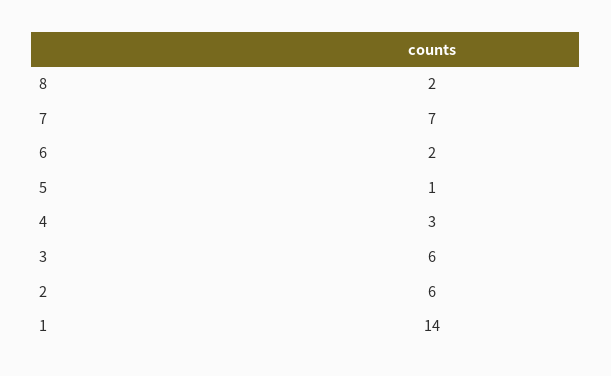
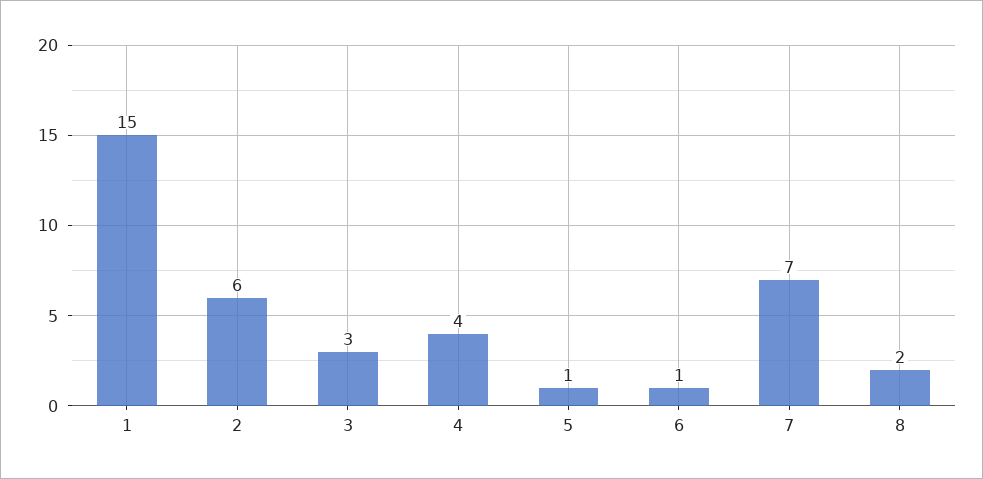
  {
    "8": 2,
    "7": 7,
-   "6": 2,
+   "6": 1,
    "5": 1,
-   "4": 3,
+   "4": 4,
-   "3": 6,
+   "3": 3,
    "2": 6,
-   "1": 14
+   "1": 15
  }

